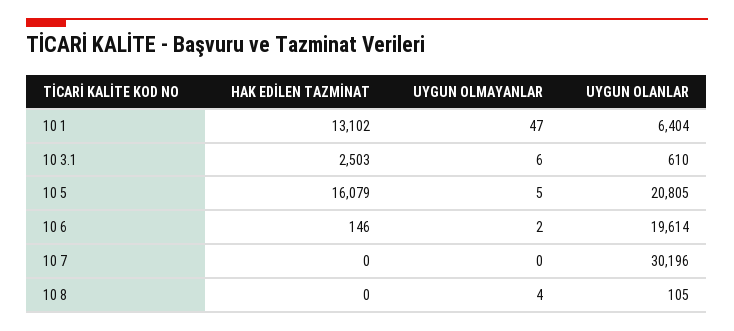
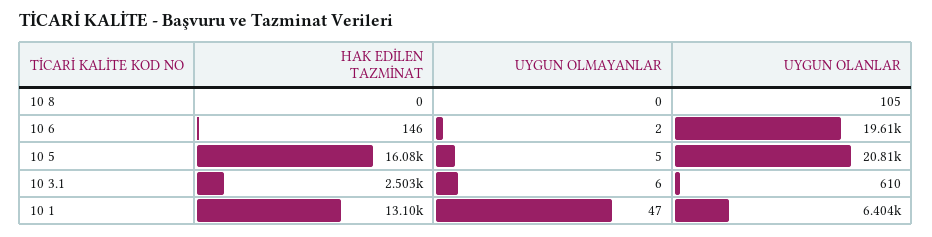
  {
    "HAK EDİLEN TAZMİNAT": {
      "10 1": 13102,
      "10 3.1": 2503,
      "10 5": 16079,
      "10 6": 146,
-     "10 7": 0,
      "10 8": 0
    },
    "UYGUN OLMAYANLAR": {
      "10 1": 47,
      "10 3.1": 6,
      "10 5": 5,
      "10 6": 2,
-     "10 7": 0,
-     "10 8": 4
+     "10 8": 0
    },
    "UYGUN OLANLAR": {
      "10 1": 6404,
      "10 3.1": 610,
      "10 5": 20805,
      "10 6": 19614,
-     "10 7": 30196,
      "10 8": 105
    }
  }

